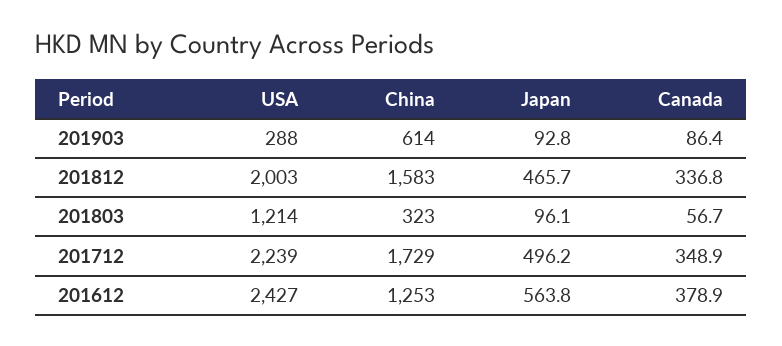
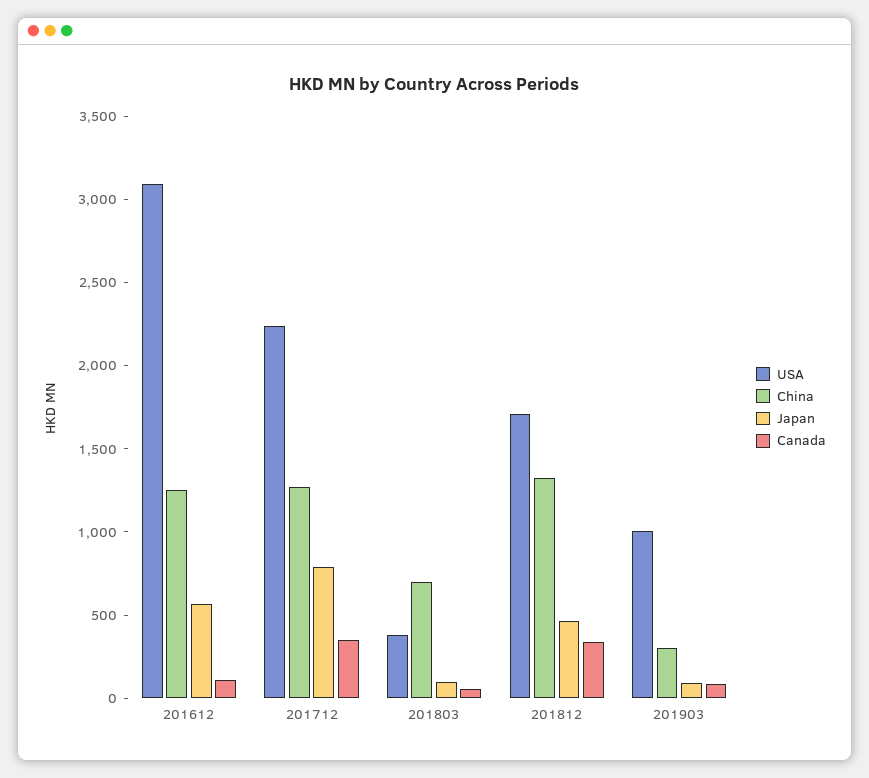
  {
    "USA": {
-     "201903": 288,
+     "201903": 1000,
-     "201812": 2003,
+     "201812": 1700,
-     "201803": 1214,
+     "201803": 400,
      "201712": 2239,
-     "201612": 2427
+     "201612": 3100
    },
    "China": {
-     "201903": 614,
+     "201903": 300,
-     "201812": 1583,
+     "201812": 1300,
-     "201803": 323,
+     "201803": 700,
-     "201712": 1729,
+     "201712": 1300,
      "201612": 1253
    },
    "Japan": {
      "201903": 92.8,
      "201812": 465.7,
      "201803": 96.1,
-     "201712": 496.2,
+     "201712": 800,
      "201612": 563.8
    },
    "Canada": {
      "201903": 86.4,
      "201812": 336.8,
      "201803": 56.7,
      "201712": 348.9,
-     "201612": 378.9
+     "201612": 100
    }
  }

